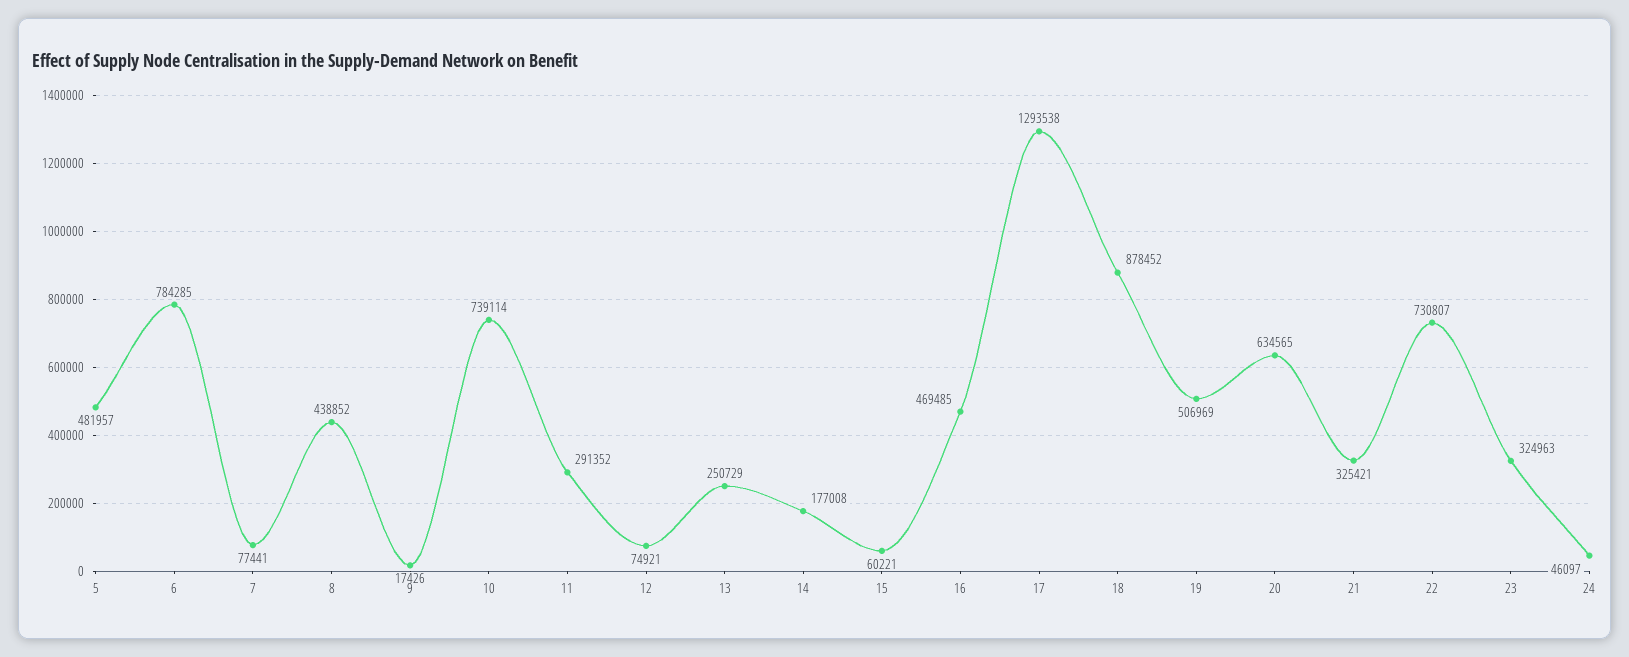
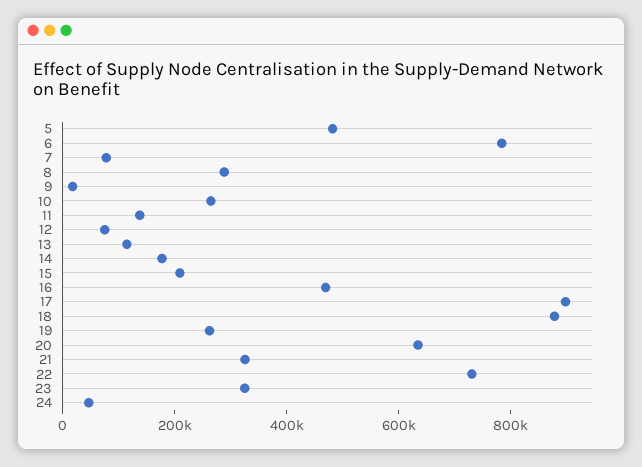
  {
    "5": 481957,
    "6": 784285,
    "7": 77441,
-   "8": 438852,
+   "8": 300000,
    "9": 17426,
-   "10": 739114,
+   "10": 250000,
-   "11": 291352,
+   "11": 150000,
    "12": 74921,
-   "13": 250729,
+   "13": 100000,
    "14": 177008,
-   "15": 60221,
+   "15": 200000,
    "16": 469485,
-   "17": 1293538,
+   "17": 900000,
    "18": 878452,
-   "19": 506969,
+   "19": 250000,
    "20": 634565,
    "21": 325421,
    "22": 730807,
    "23": 324963,
    "24": 46097
  }

